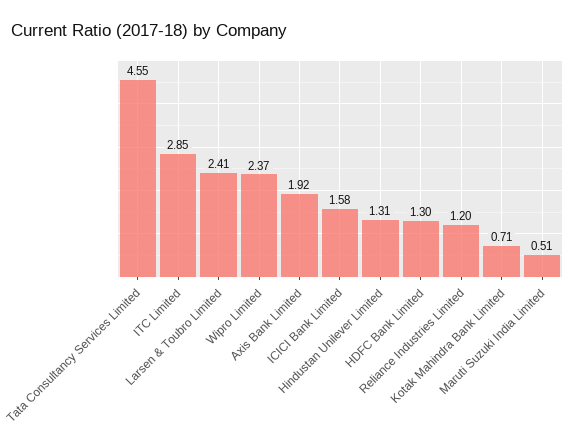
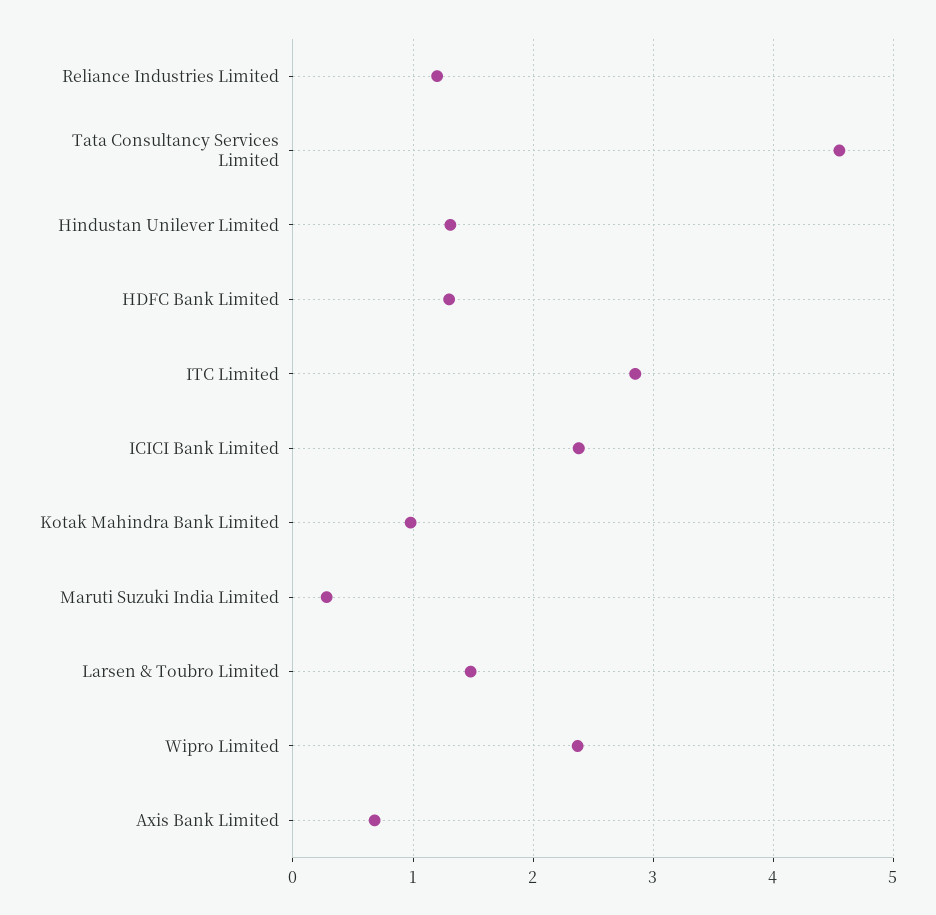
  {
    "Tata Consultancy Services Limited": 4.55,
    "ITC Limited": 2.85,
-   "Larsen & Toubro Limited": 2.41,
+   "Larsen & Toubro Limited": 1.5,
    "Wipro Limited": 2.37,
-   "Axis Bank Limited": 1.92,
+   "Axis Bank Limited": 0.7,
-   "ICICI Bank Limited": 1.58,
+   "ICICI Bank Limited": 2.4,
    "Hindustan Unilever Limited": 1.31,
    "HDFC Bank Limited": 1.3,
    "Reliance Industries Limited": 1.2,
-   "Kotak Mahindra Bank Limited": 0.71,
+   "Kotak Mahindra Bank Limited": 1,
-   "Maruti Suzuki India Limited": 0.51
+   "Maruti Suzuki India Limited": 0.3
  }

